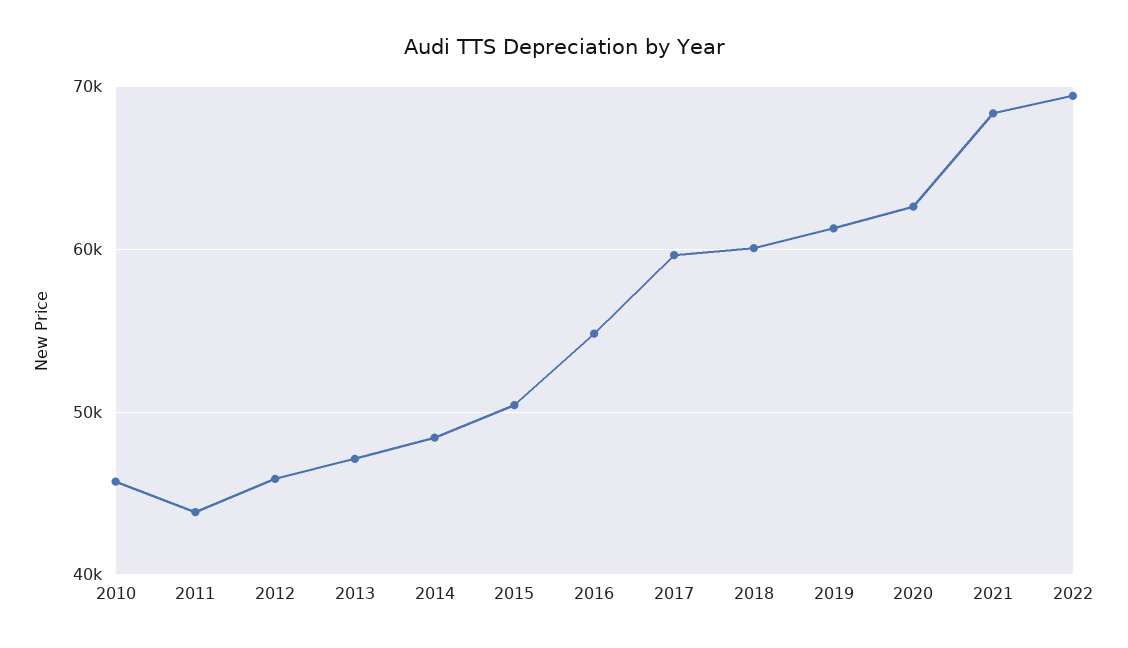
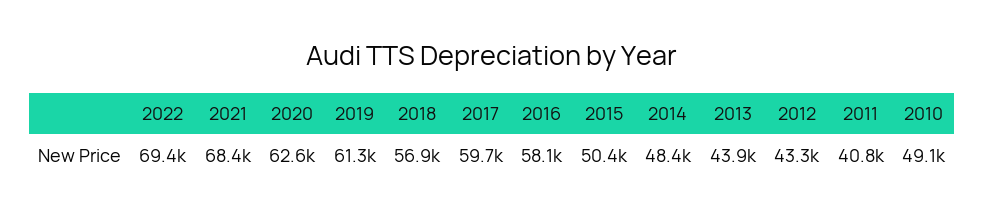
  {
-   "2010": 46000,
+   "2010": 49100,
-   "2011": 44000,
+   "2011": 40800,
-   "2012": 46000,
+   "2012": 43300,
-   "2013": 47000,
+   "2013": 43900,
    "2014": 48400,
    "2015": 50400,
-   "2016": 55000,
+   "2016": 58100,
    "2017": 59700,
-   "2018": 60000,
+   "2018": 56900,
    "2019": 61300,
    "2020": 62600,
    "2021": 68400,
    "2022": 69400
  }

